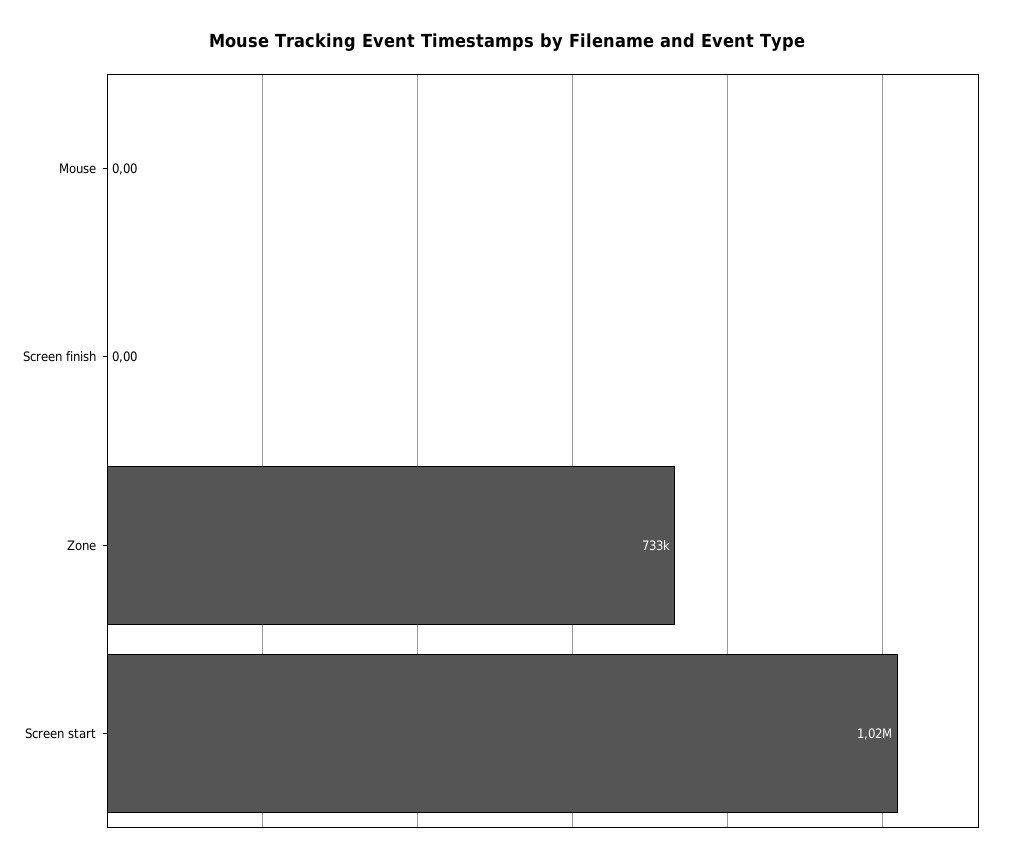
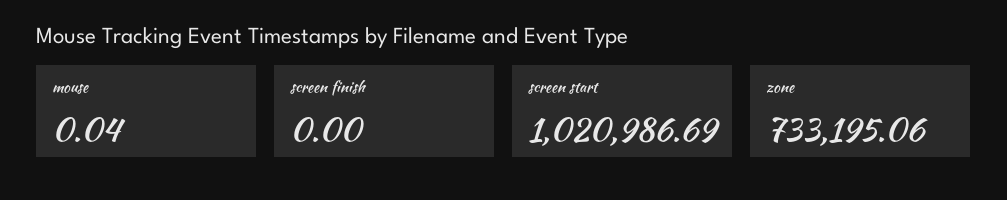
  {
-   "Mouse": 0,
+   "Mouse": 0.04,
    "Screen finish": 0,
    "Zone": 733195.06,
    "Screen start": 1020986.69
  }

